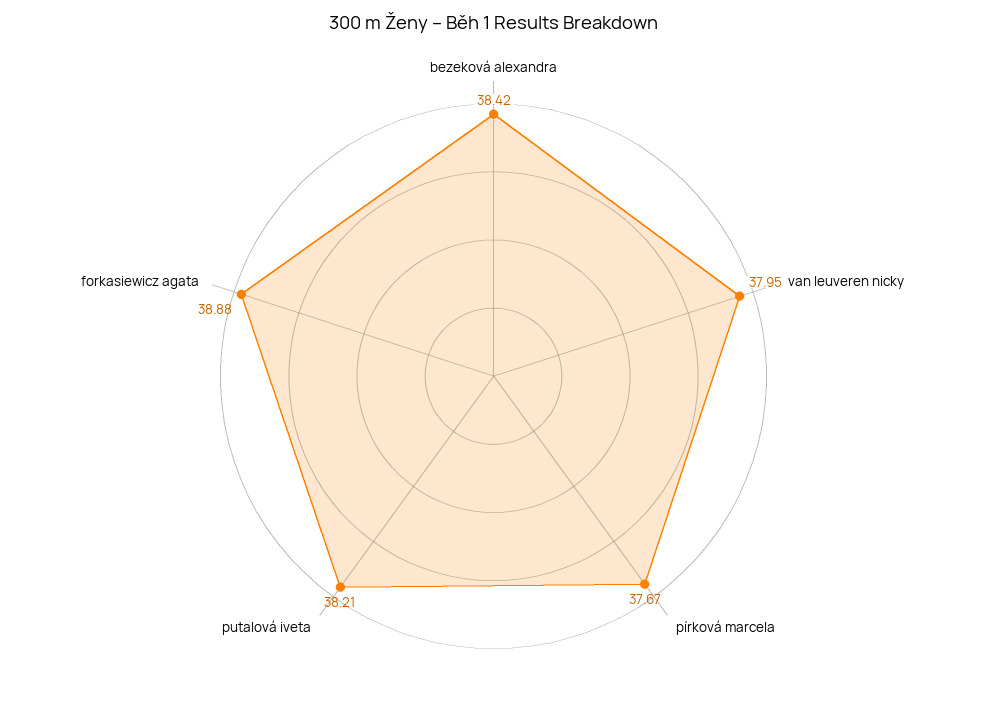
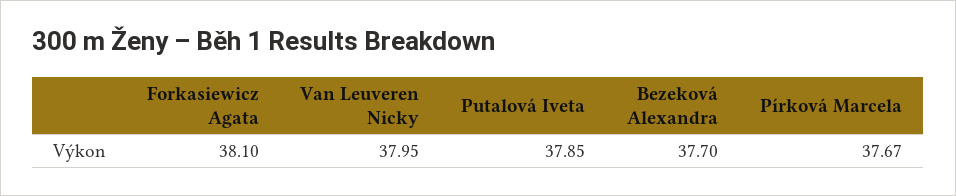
  {
-   "bezeková alexandra": 38.42,
+   "bezeková alexandra": 37.7,
    "van leuveren nicky": 37.95,
    "pírková marcela": 37.67,
-   "putalová iveta": 38.21,
+   "putalová iveta": 37.85,
-   "forkasiewicz agata": 38.88
+   "forkasiewicz agata": 38.1
  }

